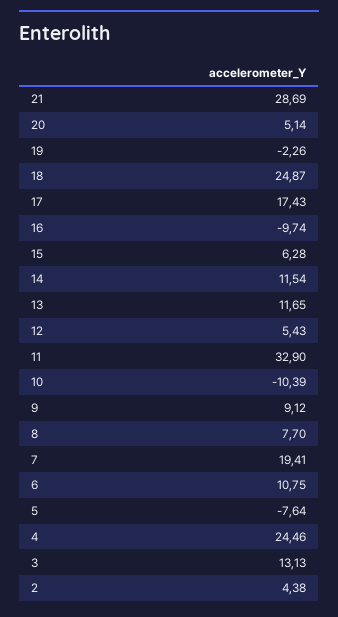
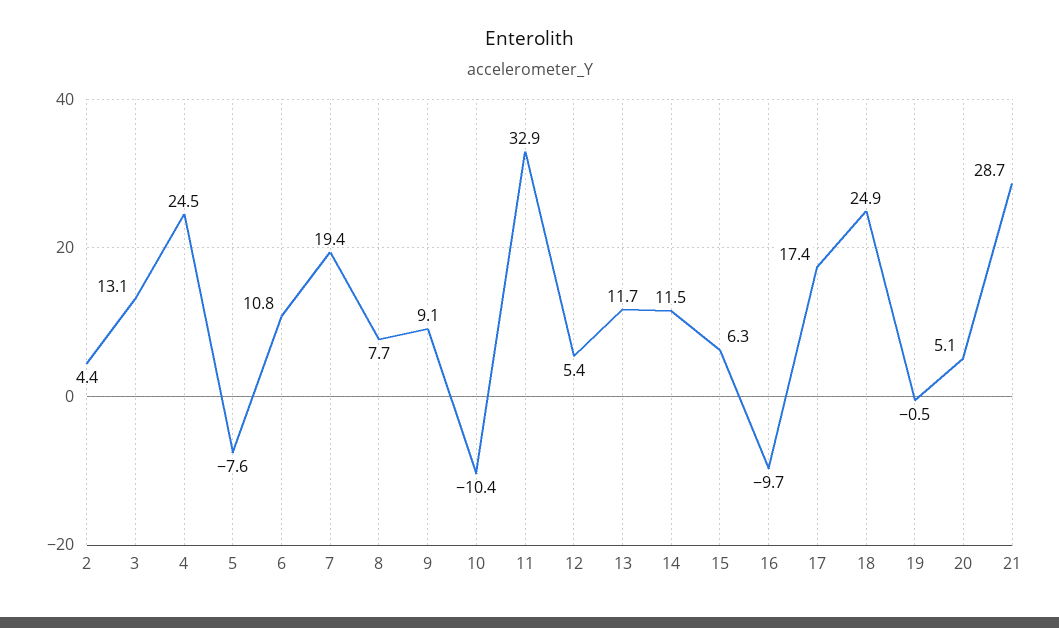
  {
    "21": 28.69,
    "20": 5.14,
-   "19": -2.26,
+   "19": -0.5,
    "18": 24.87,
    "17": 17.43,
    "16": -9.74,
    "15": 6.28,
    "14": 11.54,
    "13": 11.65,
    "12": 5.43,
    "11": 32.9,
    "10": -10.39,
    "9": 9.12,
    "8": 7.7,
    "7": 19.41,
    "6": 10.75,
    "5": -7.64,
    "4": 24.46,
    "3": 13.13,
    "2": 4.38
  }

